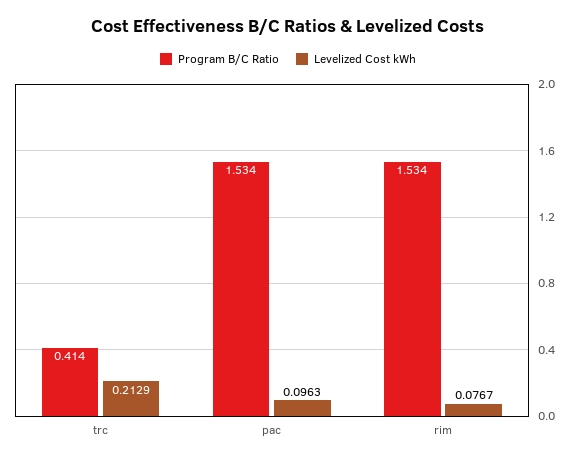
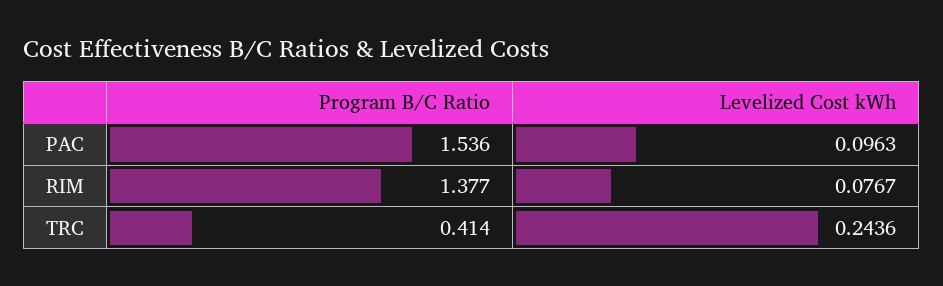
  {
    "Program B/C Ratio": {
      "trc": 0.414,
-     "pac": 1.534,
+     "pac": 1.536,
-     "rim": 1.534
+     "rim": 1.377
    },
    "Levelized Cost kWh": {
-     "trc": 0.2129,
+     "trc": 0.2436,
      "pac": 0.0963,
      "rim": 0.0767
    }
  }

